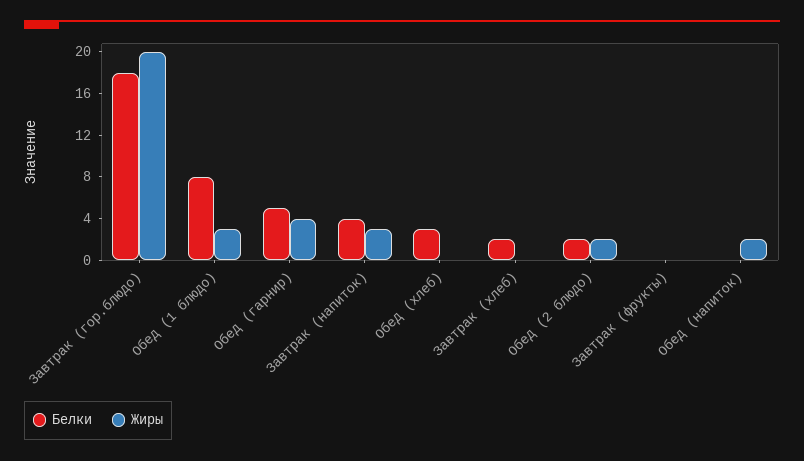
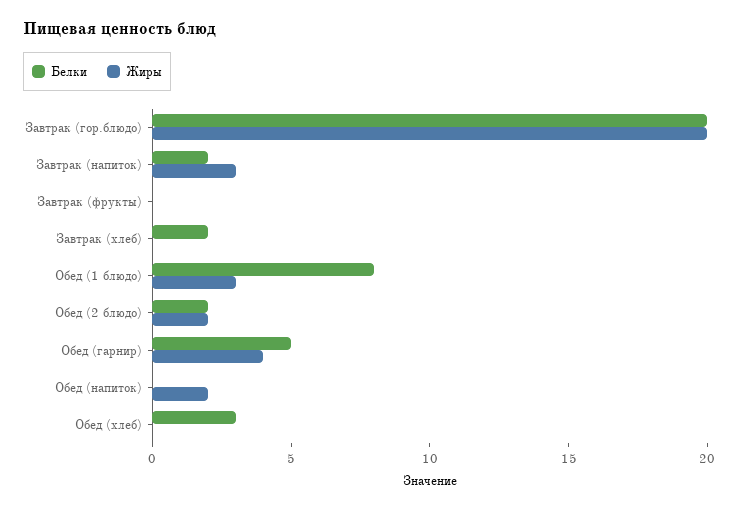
  {
    "Белки": {
-     "Завтрак (гор.блюдо)": 18,
+     "Завтрак (гор.блюдо)": 20,
      "Обед (1 блюдо)": 8,
      "Обед (гарнир)": 5,
-     "Завтрак (напиток)": 4,
+     "Завтрак (напиток)": 2,
      "Обед (хлеб)": 3,
      "Завтрак (хлеб)": 2,
      "Обед (2 блюдо)": 2,
      "Завтрак (фрукты)": 0,
      "Обед (напиток)": 0
    },
    "Жиры": {
      "Завтрак (гор.блюдо)": 20,
      "Обед (1 блюдо)": 3,
      "Обед (гарнир)": 4,
      "Завтрак (напиток)": 3,
      "Обед (хлеб)": 0,
      "Завтрак (хлеб)": 0,
      "Обед (2 блюдо)": 2,
      "Завтрак (фрукты)": 0,
      "Обед (напиток)": 2
    }
  }

